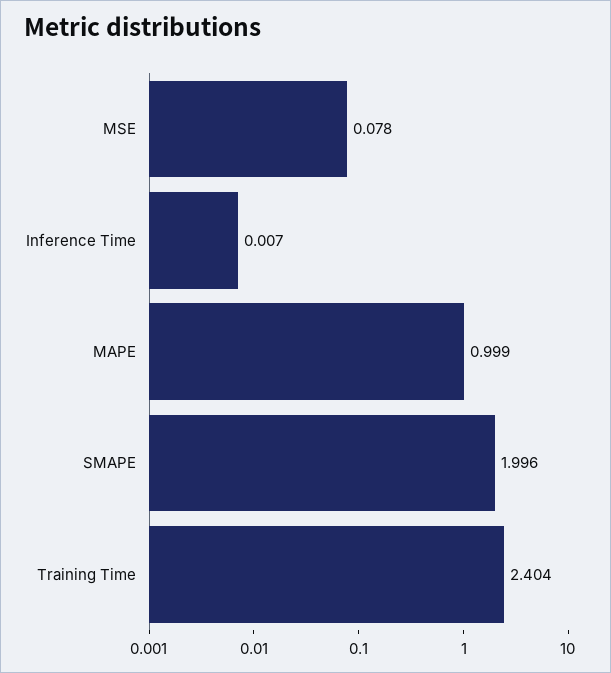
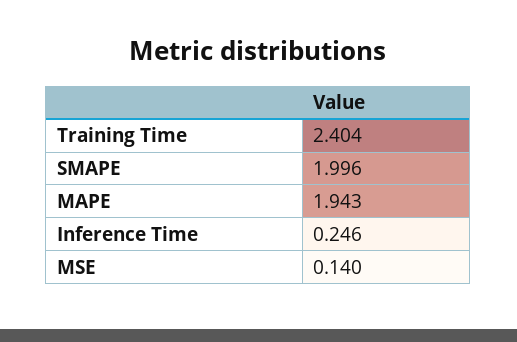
  {
-   "MSE": 0.078,
+   "MSE": 0.14,
-   "Inference Time": 0.007,
+   "Inference Time": 0.246,
-   "MAPE": 0.999,
+   "MAPE": 1.943,
    "SMAPE": 1.996,
    "Training Time": 2.404
  }

